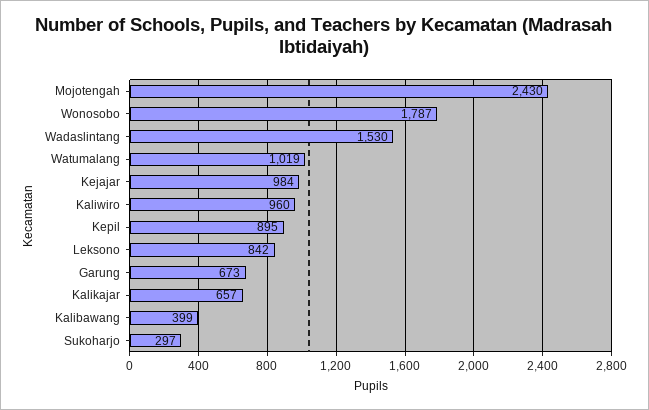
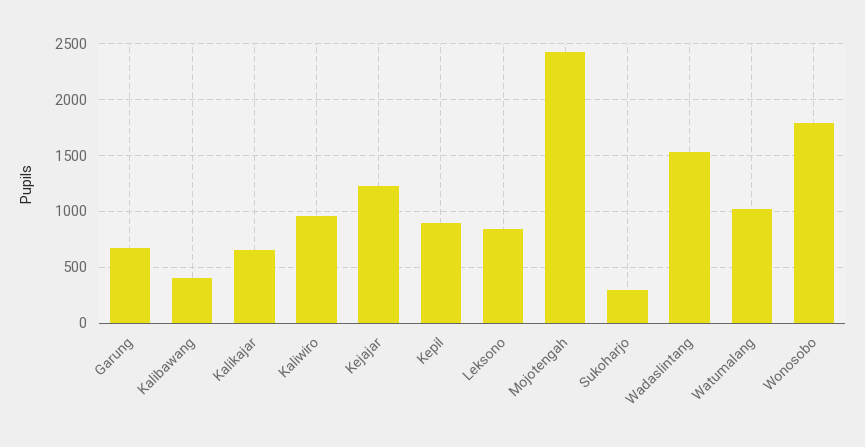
  {
    "Mojotengah": 2430,
    "Wonosobo": 1787,
    "Wadaslintang": 1530,
    "Watumalang": 1019,
-   "Kejajar": 984,
+   "Kejajar": 1200,
    "Kaliwiro": 960,
    "Kepil": 895,
    "Leksono": 842,
    "Garung": 673,
    "Kalikajar": 657,
    "Kalibawang": 399,
    "Sukoharjo": 297
  }

